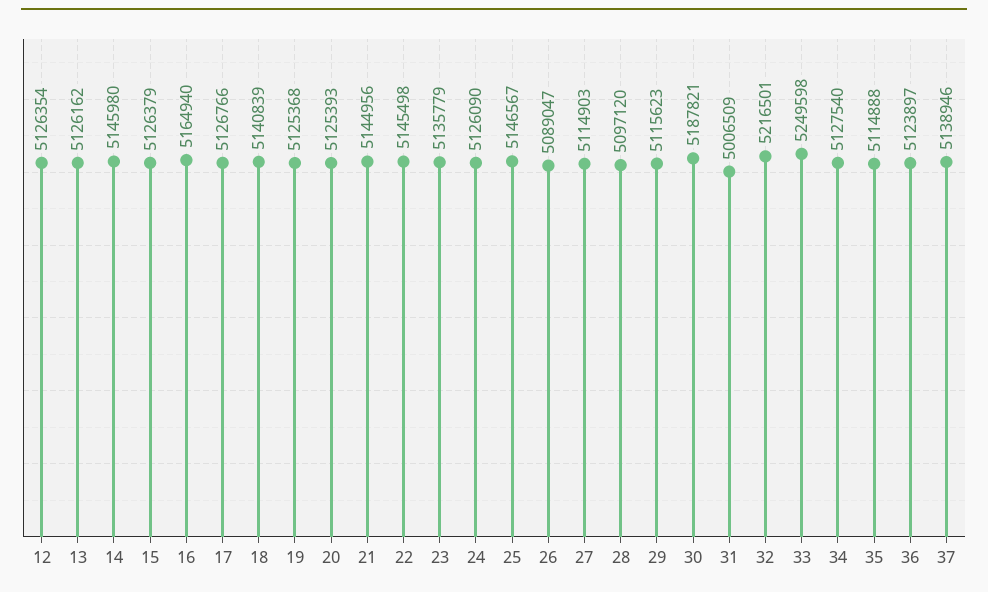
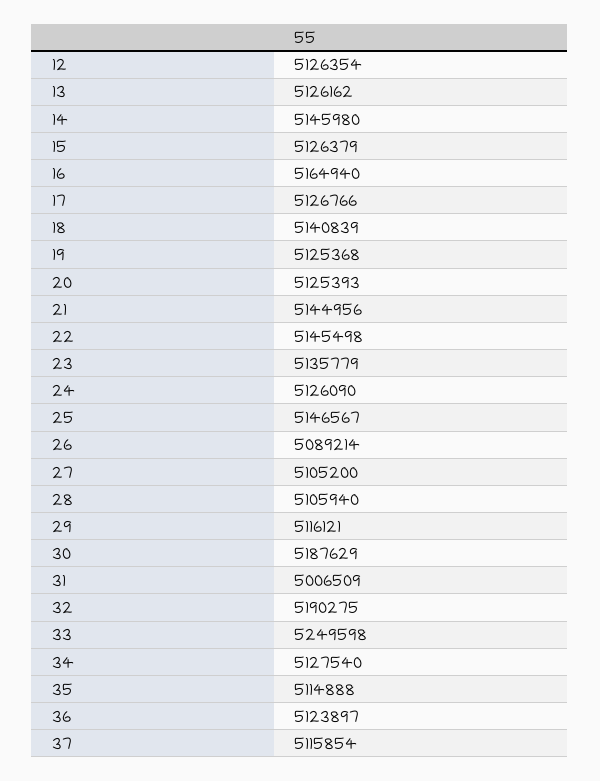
  {
    "12": 5126354,
    "13": 5126162,
    "14": 5145980,
    "15": 5126379,
    "16": 5164940,
    "17": 5126766,
    "18": 5140839,
    "19": 5125368,
    "20": 5125393,
    "21": 5144956,
    "22": 5145498,
    "23": 5135779,
    "24": 5126090,
    "25": 5146567,
-   "26": 5089047,
+   "26": 5089214,
-   "27": 5114903,
+   "27": 5105200,
-   "28": 5097120,
+   "28": 5105940,
-   "29": 5115623,
+   "29": 5116121,
-   "30": 5187821,
+   "30": 5187629,
    "31": 5006509,
-   "32": 5216501,
+   "32": 5190275,
    "33": 5249598,
    "34": 5127540,
    "35": 5114888,
    "36": 5123897,
-   "37": 5138946
+   "37": 5115854
  }

